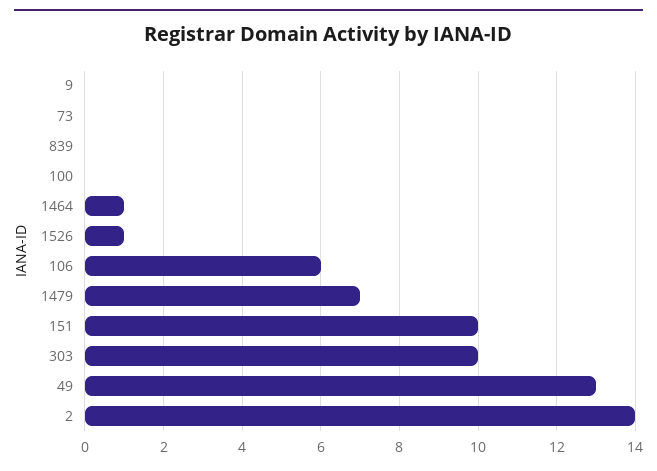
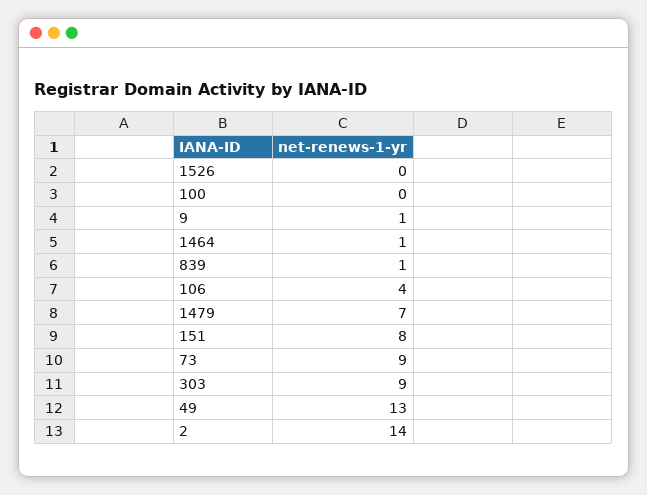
  {
-   "9": 0,
+   "9": 1,
-   "73": 0,
+   "73": 9,
-   "839": 0,
+   "839": 1,
    "100": 0,
    "1464": 1,
-   "1526": 1,
+   "1526": 0,
-   "106": 6,
+   "106": 4,
    "1479": 7,
-   "151": 10,
+   "151": 8,
-   "303": 10,
+   "303": 9,
    "49": 13,
    "2": 14
  }

